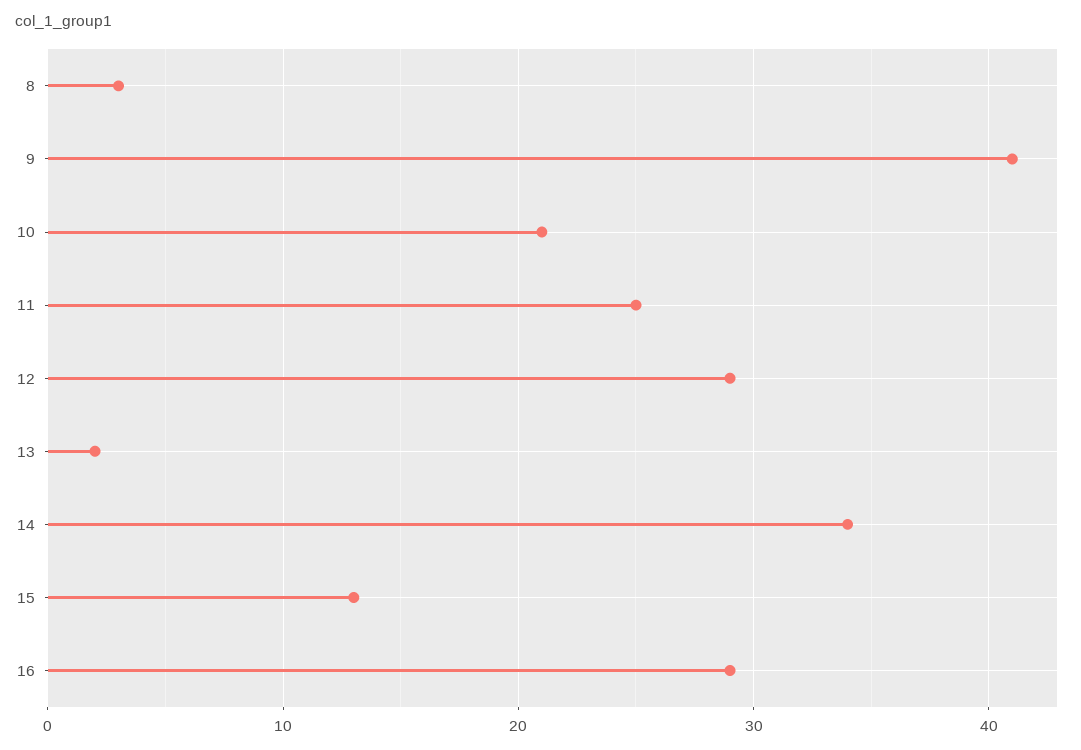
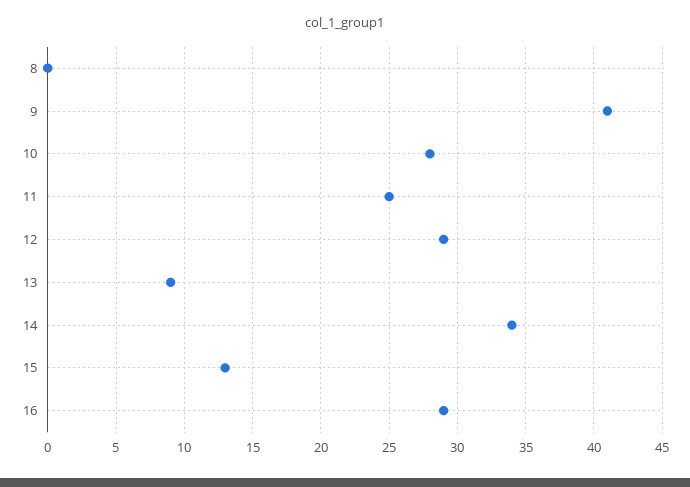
  {
-   "8": 3,
+   "8": 0,
    "9": 41,
-   "10": 21,
+   "10": 28,
    "11": 25,
    "12": 29,
-   "13": 2,
+   "13": 9,
    "14": 34,
    "15": 13,
    "16": 29
  }

